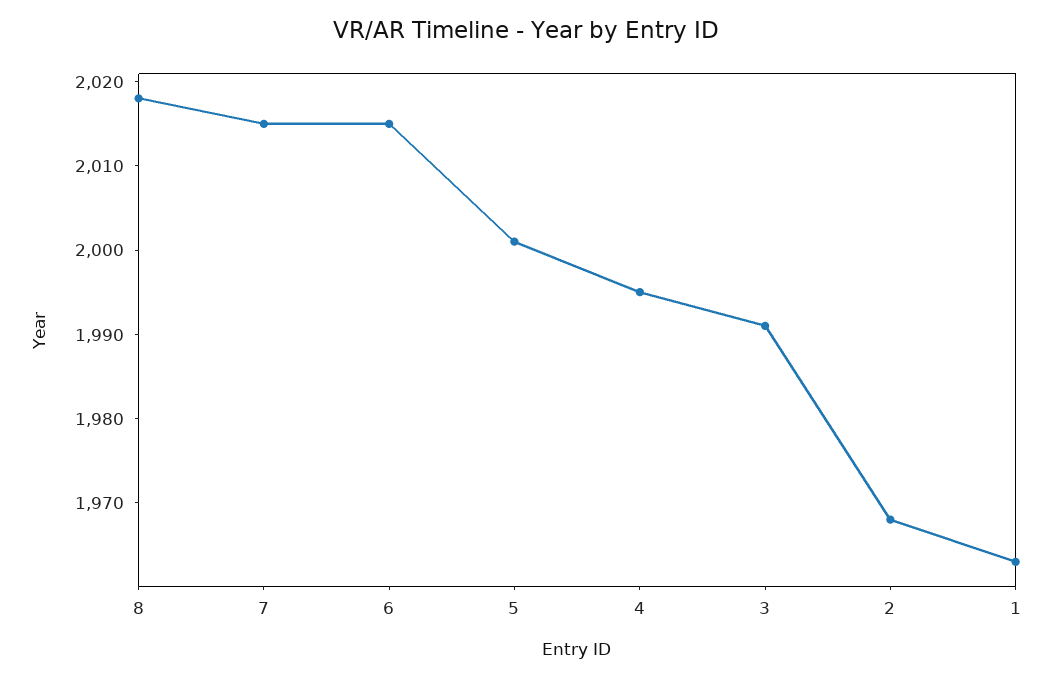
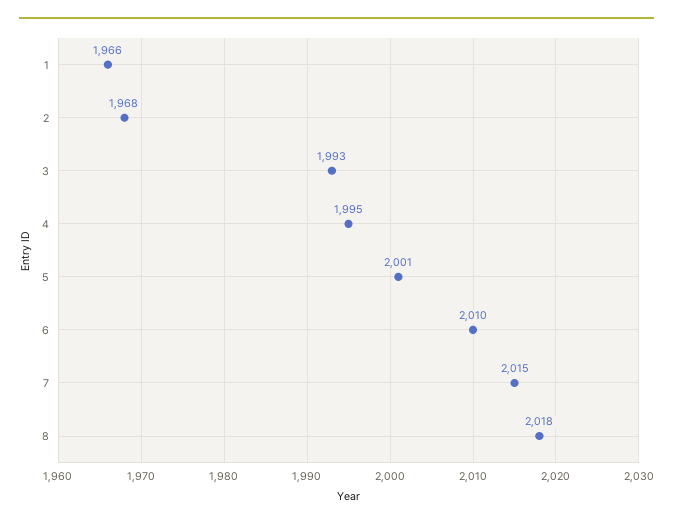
  {
    "8": 2018,
    "7": 2015,
-   "6": 2015,
+   "6": 2010,
    "5": 2001,
    "4": 1995,
-   "3": 1991,
+   "3": 1993,
    "2": 1968,
-   "1": 1963
+   "1": 1966
  }

